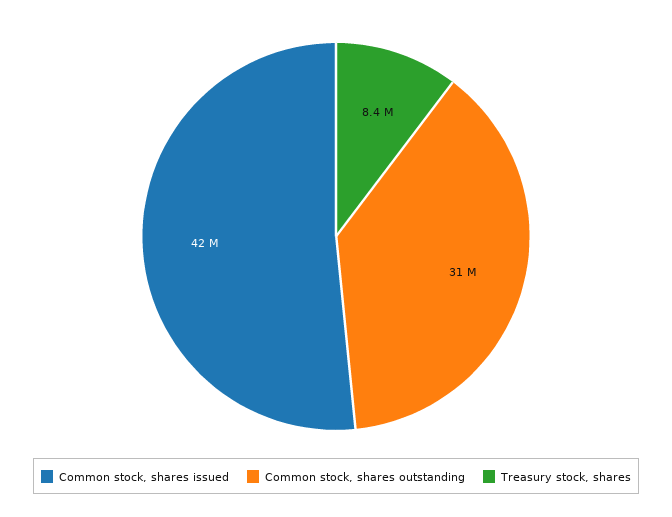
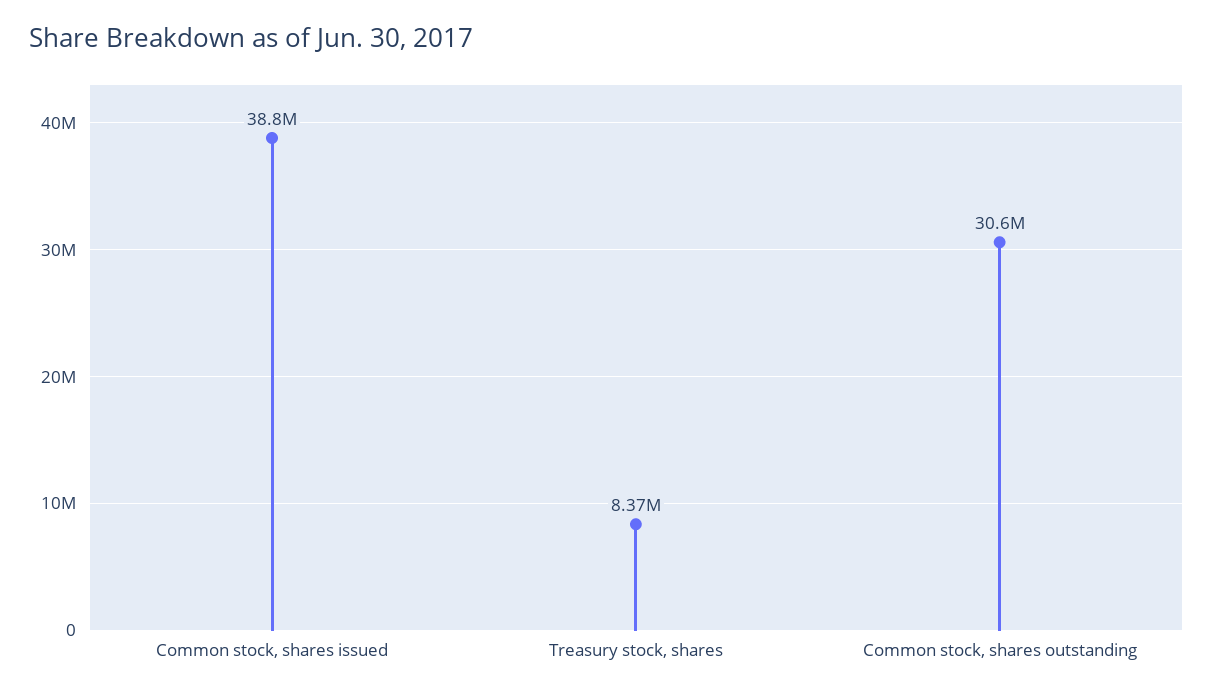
  {
-   "Common stock, shares issued": 42000000,
+   "Common stock, shares issued": 38800000,
    "Common stock, shares outstanding": 30600000,
    "Treasury stock, shares": 8370000
  }

